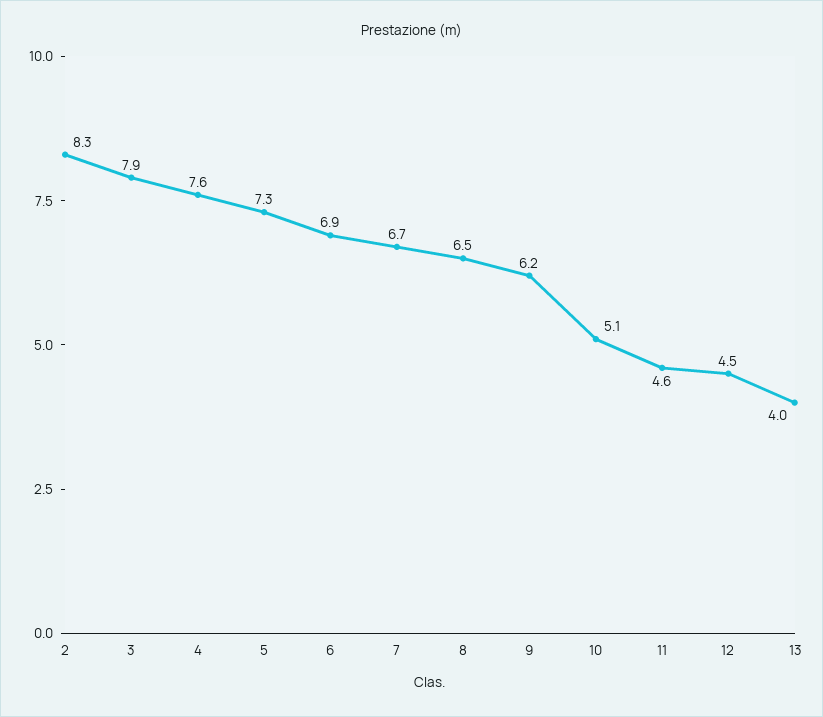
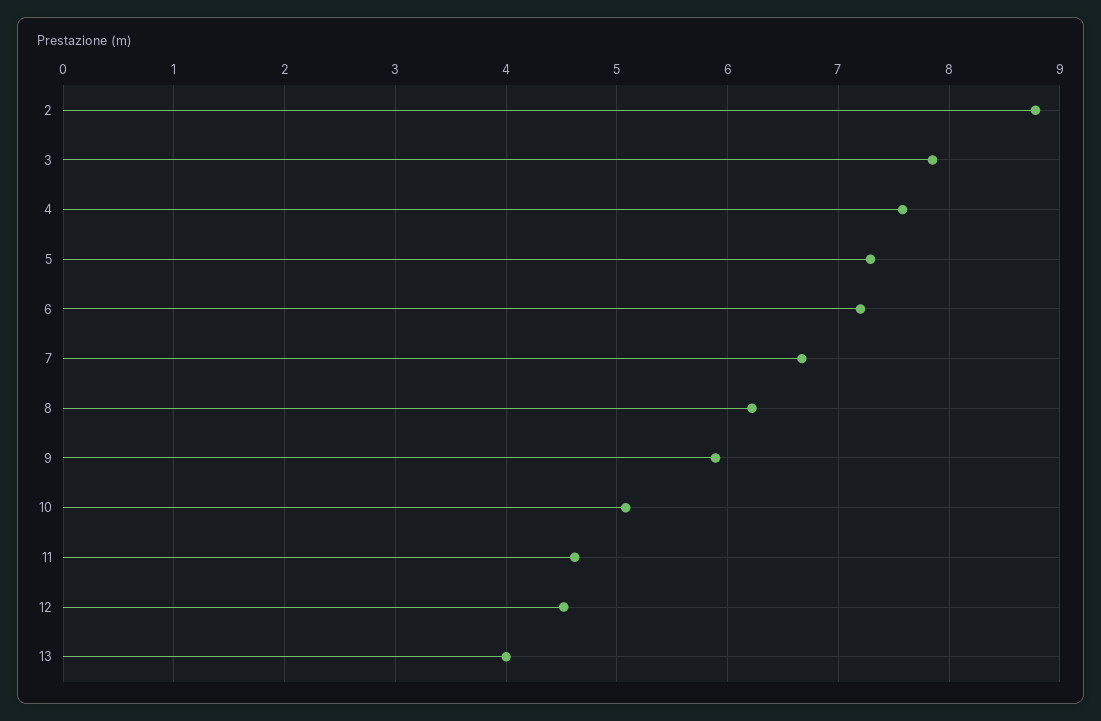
  {
-   "2": 8.3,
+   "2": 8.8,
    "3": 7.9,
    "4": 7.6,
    "5": 7.3,
-   "6": 6.9,
+   "6": 7.2,
    "7": 6.7,
-   "8": 6.5,
+   "8": 6.2,
-   "9": 6.2,
+   "9": 5.9,
    "10": 5.1,
    "11": 4.6,
    "12": 4.5,
    "13": 4
  }

